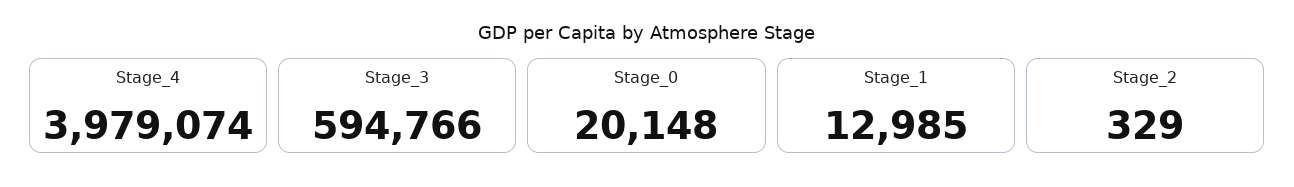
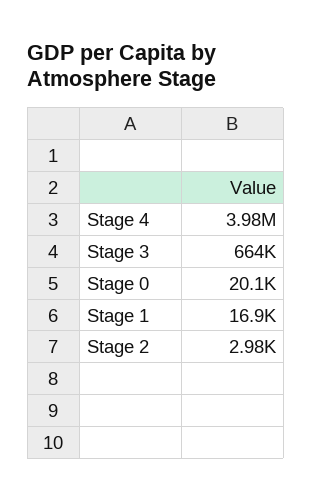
  {
    "Stage_4": 3979074,
-   "Stage_3": 594766,
+   "Stage_3": 664000,
    "Stage_0": 20148,
-   "Stage_1": 12985,
+   "Stage_1": 16900,
-   "Stage_2": 329
+   "Stage_2": 2980
  }

